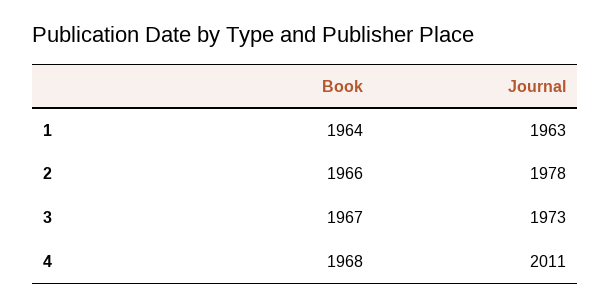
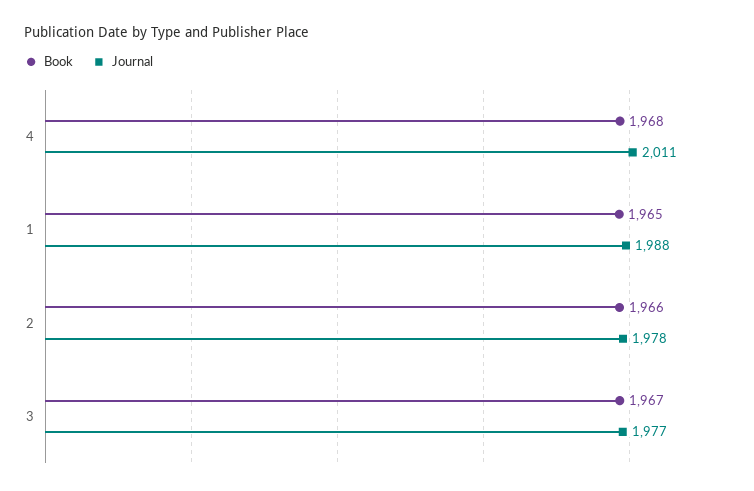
  {
    "Book": {
-     "1": 1964,
+     "1": 1965,
      "2": 1966,
      "3": 1967,
      "4": 1968
    },
    "Journal": {
-     "1": 1963,
+     "1": 1988,
      "2": 1978,
-     "3": 1973,
+     "3": 1977,
      "4": 2011
    }
  }

